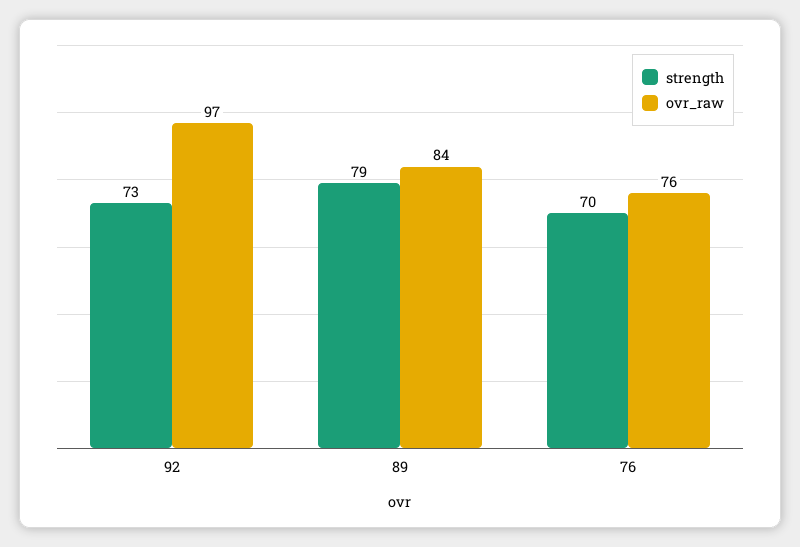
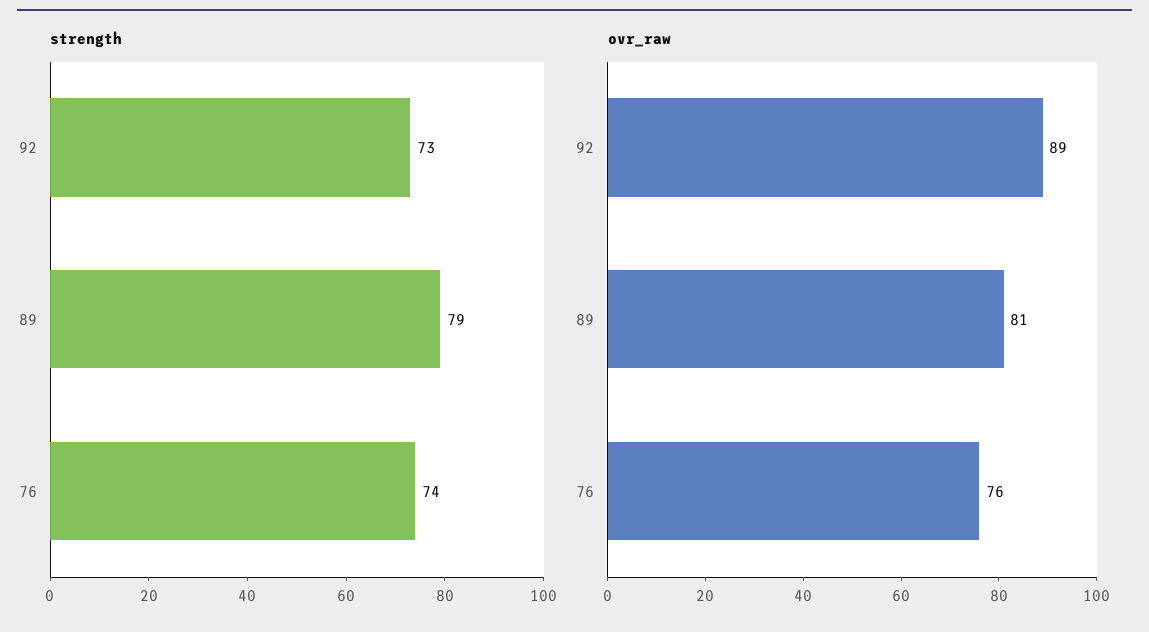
  {
    "strength": {
      "92": 73,
      "89": 79,
-     "76": 70
+     "76": 74
    },
    "ovr_raw": {
-     "92": 97,
+     "92": 89,
-     "89": 84,
+     "89": 81,
      "76": 76
    }
  }

